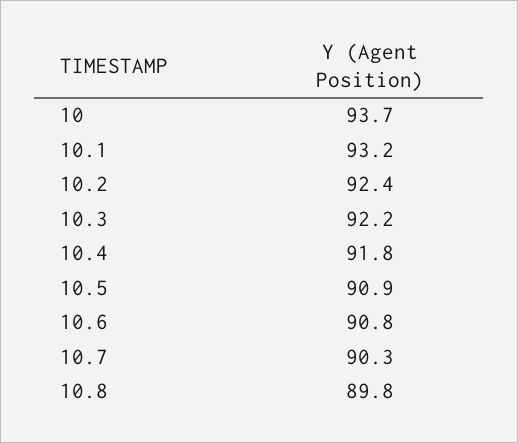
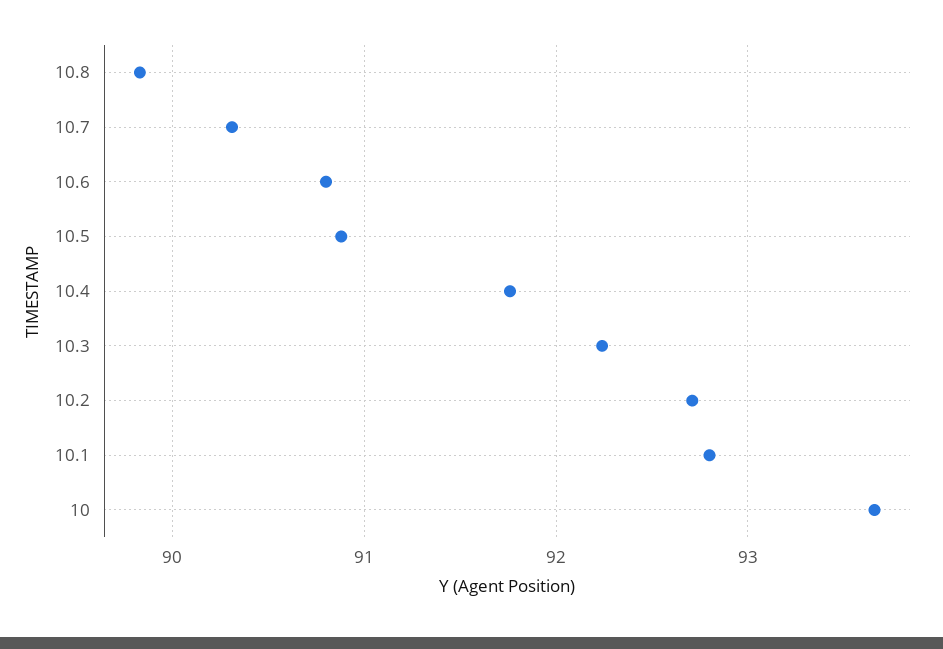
  {
    "10": 93.7,
-   "10.1": 93.2,
+   "10.1": 92.8,
-   "10.2": 92.4,
+   "10.2": 92.7,
    "10.3": 92.2,
    "10.4": 91.8,
    "10.5": 90.9,
    "10.6": 90.8,
    "10.7": 90.3,
    "10.8": 89.8
  }

